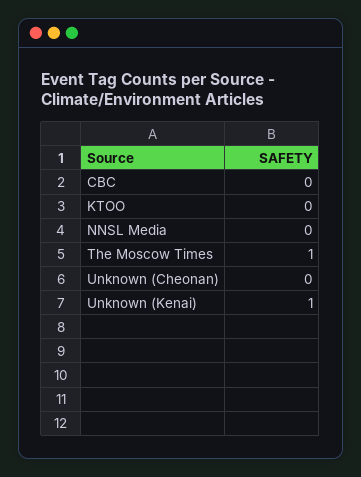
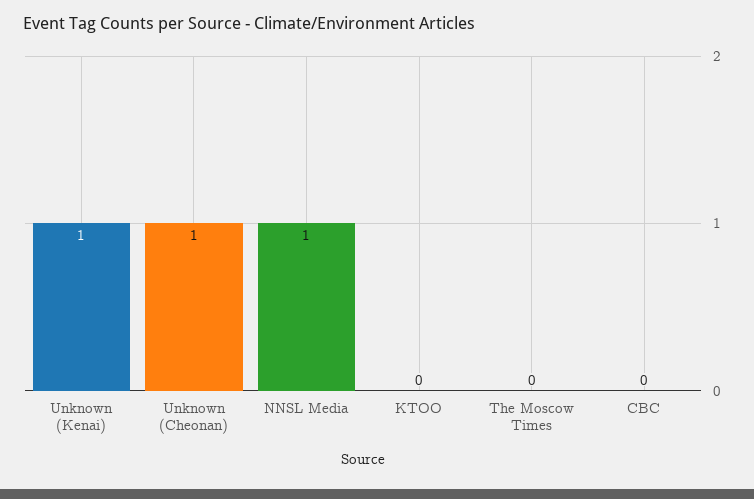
  {
    "CBC": 0,
    "KTOO": 0,
-   "NNSL Media": 0,
+   "NNSL Media": 1,
-   "The Moscow Times": 1,
+   "The Moscow Times": 0,
-   "Unknown (Cheonan)": 0,
+   "Unknown (Cheonan)": 1,
    "Unknown (Kenai)": 1
  }

